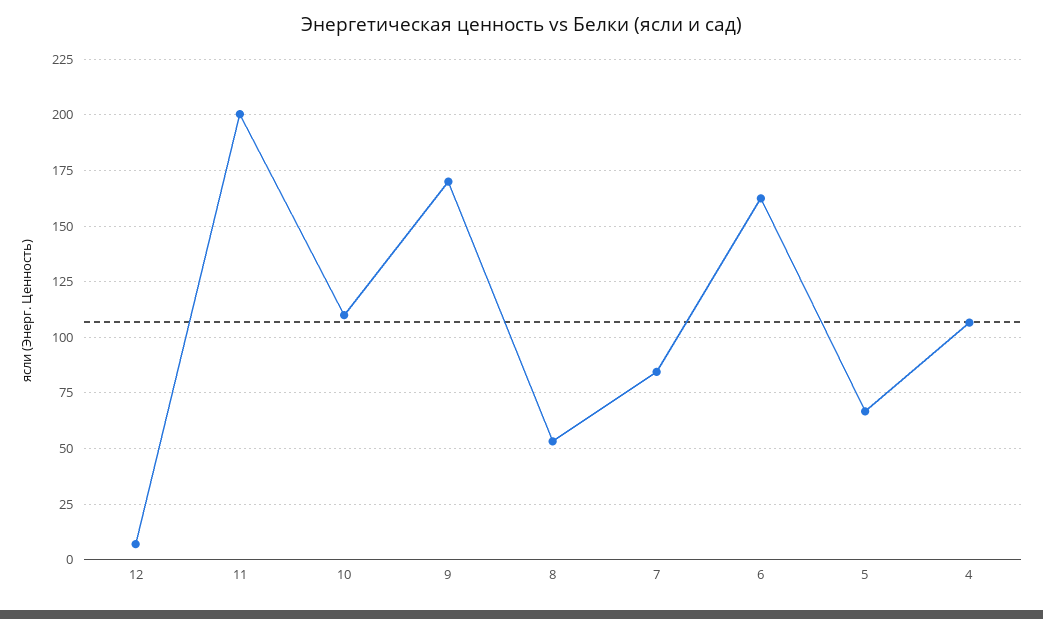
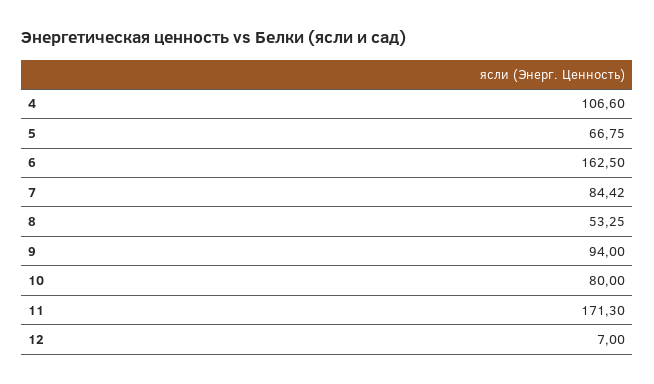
  {
    "12": 7,
-   "11": 200,
+   "11": 171.3,
-   "10": 110,
+   "10": 80,
-   "9": 170,
+   "9": 94,
    "8": 53.25,
    "7": 84.42,
    "6": 162.5,
    "5": 66.75,
    "4": 106.6
  }

